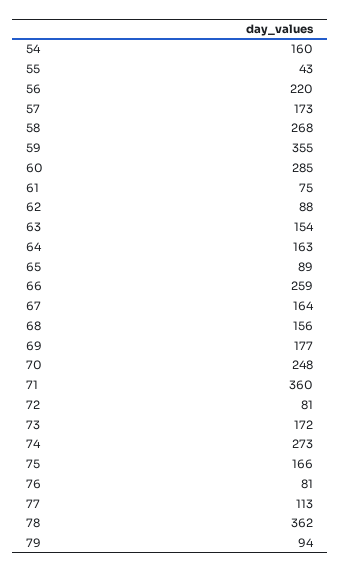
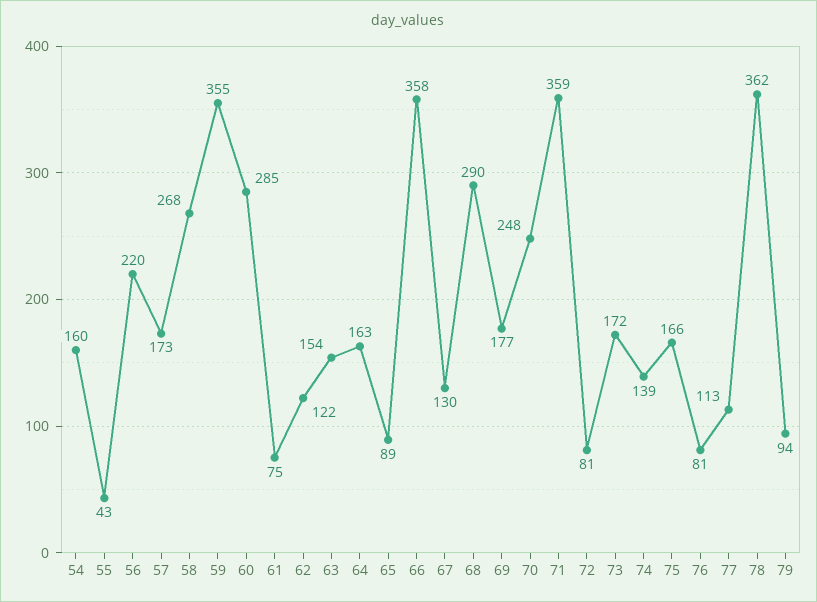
  {
    "54": 160,
    "55": 43,
    "56": 220,
    "57": 173,
    "58": 268,
    "59": 355,
    "60": 285,
    "61": 75,
-   "62": 88,
+   "62": 122,
    "63": 154,
    "64": 163,
    "65": 89,
-   "66": 259,
+   "66": 358,
-   "67": 164,
+   "67": 130,
-   "68": 156,
+   "68": 290,
    "69": 177,
    "70": 248,
-   "71": 360,
+   "71": 359,
    "72": 81,
    "73": 172,
-   "74": 273,
+   "74": 139,
    "75": 166,
    "76": 81,
    "77": 113,
    "78": 362,
    "79": 94
  }

